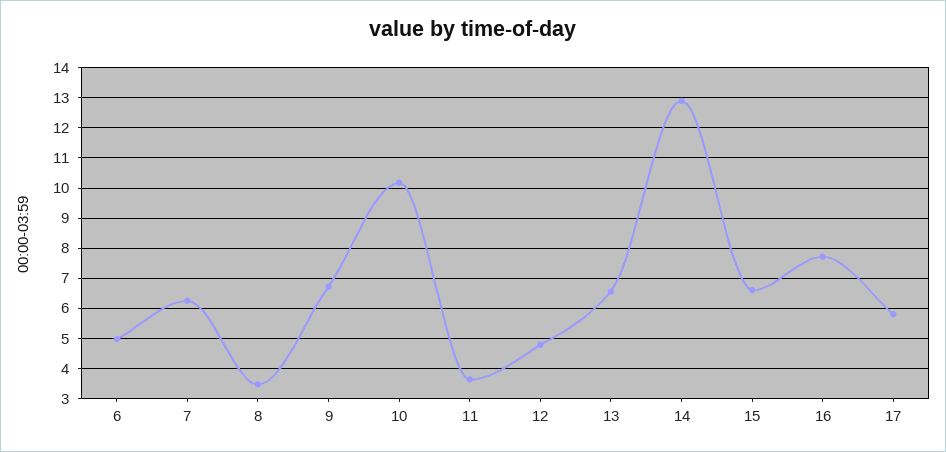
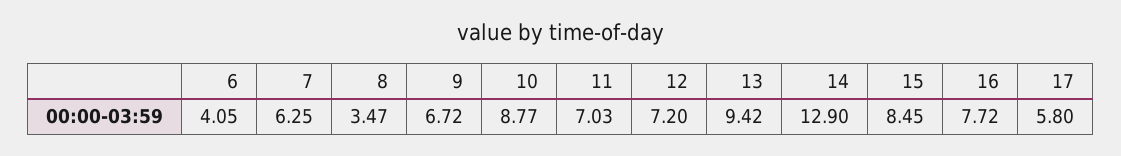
  {
-   "6": 5,
+   "6": 4.05,
    "7": 6.25,
    "8": 3.47,
    "9": 6.72,
-   "10": 10.2,
+   "10": 8.77,
-   "11": 3.6,
+   "11": 7.03,
-   "12": 4.8,
+   "12": 7.2,
-   "13": 6.6,
+   "13": 9.42,
    "14": 12.9,
-   "15": 6.6,
+   "15": 8.45,
    "16": 7.72,
    "17": 5.8
  }

